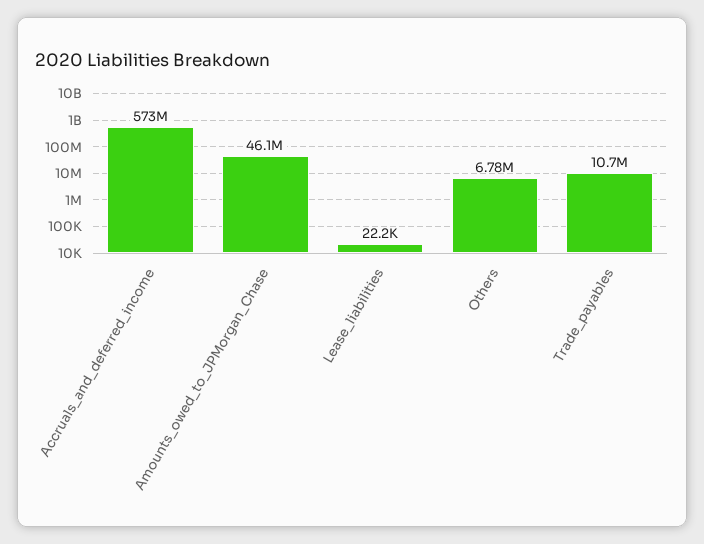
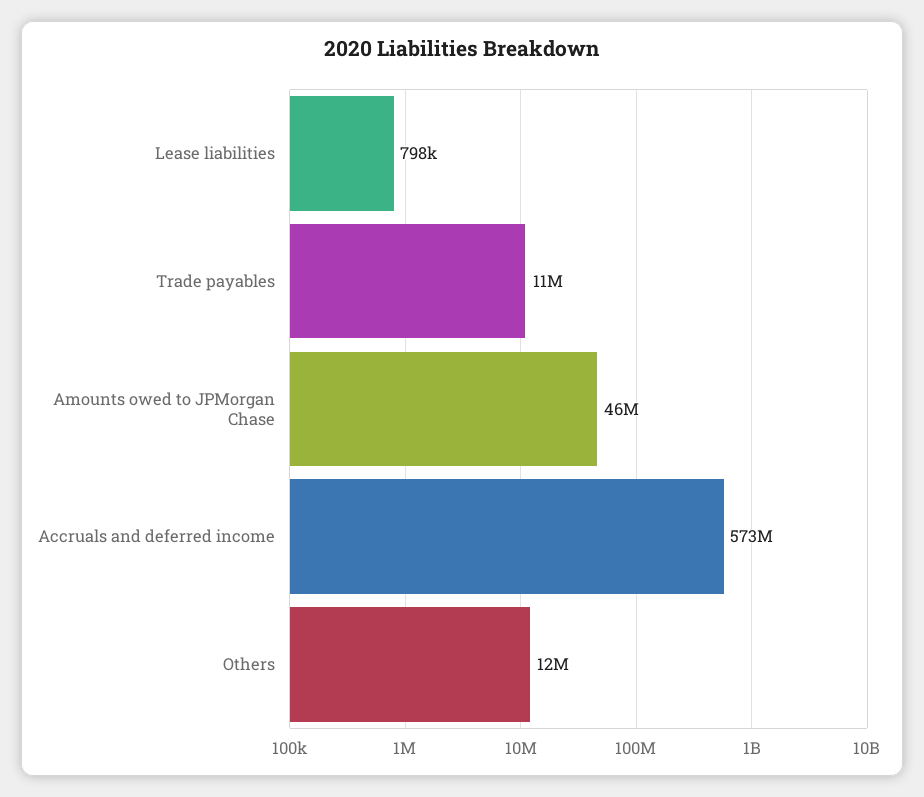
  {
    "Accruals_and_deferred_income": 573000000,
    "Amounts_owed_to_JPMorgan_Chase": 46100000,
-   "Lease_liabilities": 22200,
+   "Lease_liabilities": 798000,
-   "Others": 6780000,
+   "Others": 12000000,
    "Trade_payables": 10700000
  }

